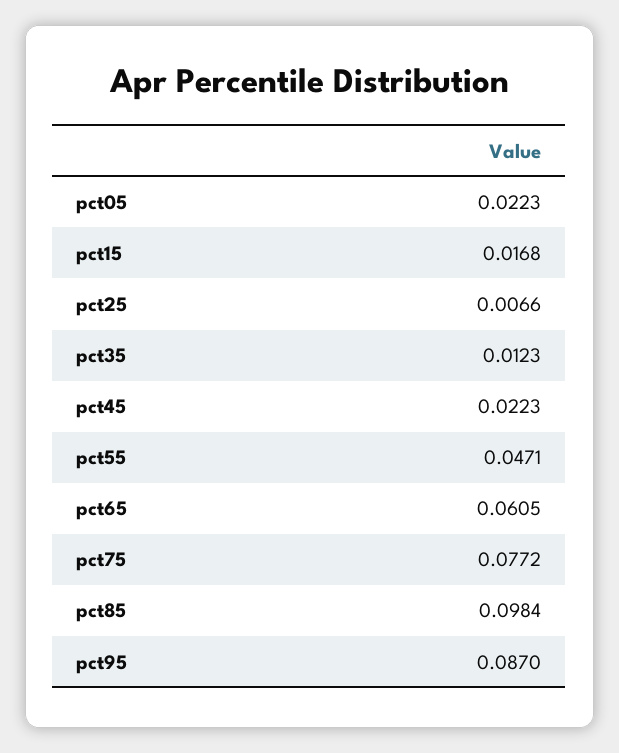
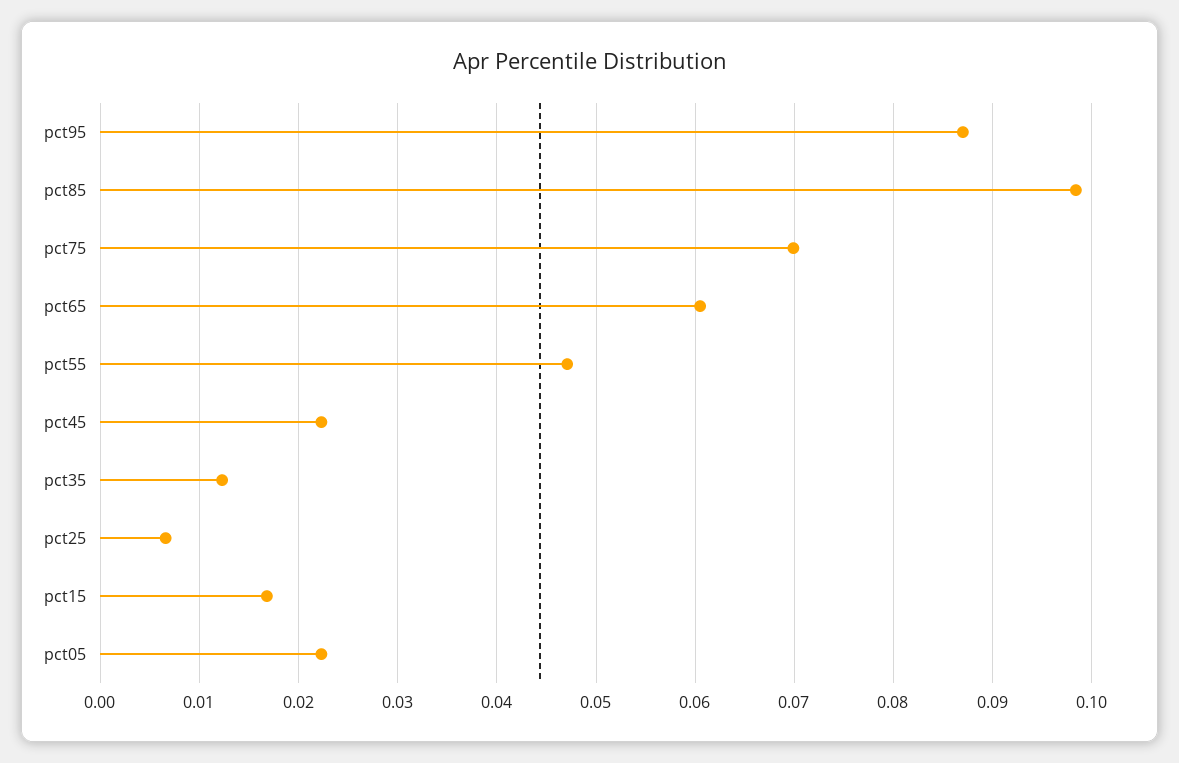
  {
    "pct05": 0.0223,
    "pct15": 0.0168,
    "pct25": 0.0066,
    "pct35": 0.0123,
    "pct45": 0.0223,
    "pct55": 0.0471,
    "pct65": 0.0605,
-   "pct75": 0.0772,
+   "pct75": 0.07,
    "pct85": 0.0984,
    "pct95": 0.087
  }

